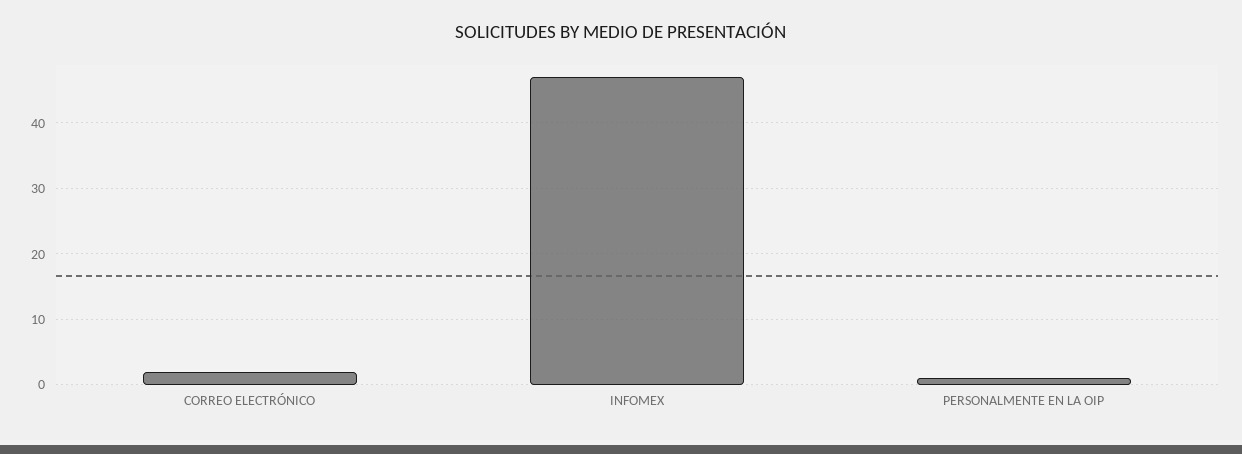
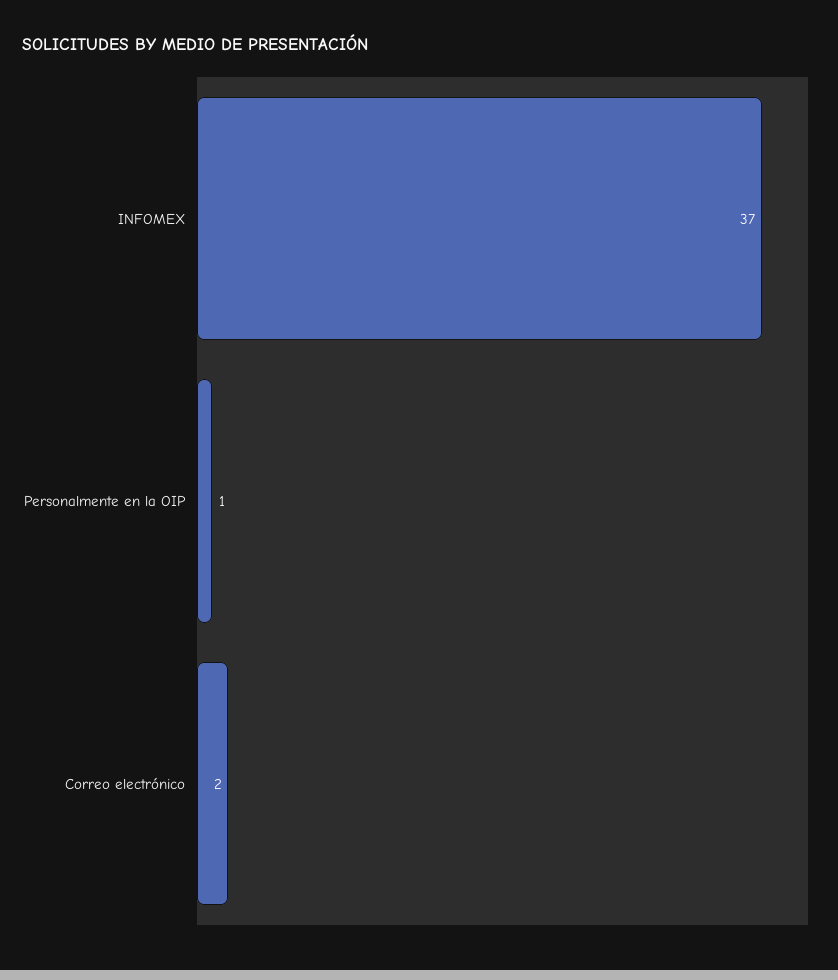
  {
    "CORREO ELECTRÓNICO": 2,
-   "INFOMEX": 47,
+   "INFOMEX": 37,
    "PERSONALMENTE EN LA OIP": 1
  }

